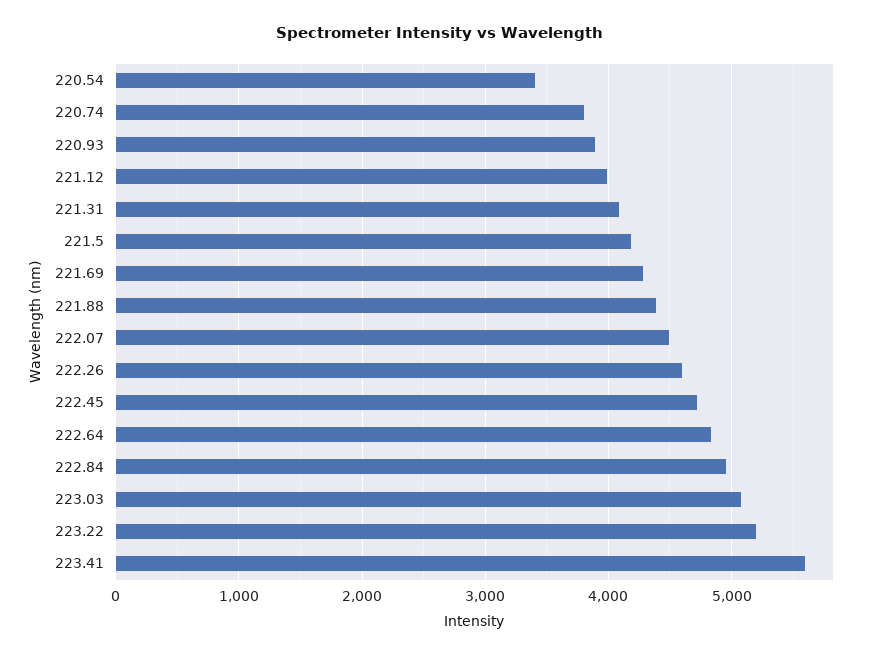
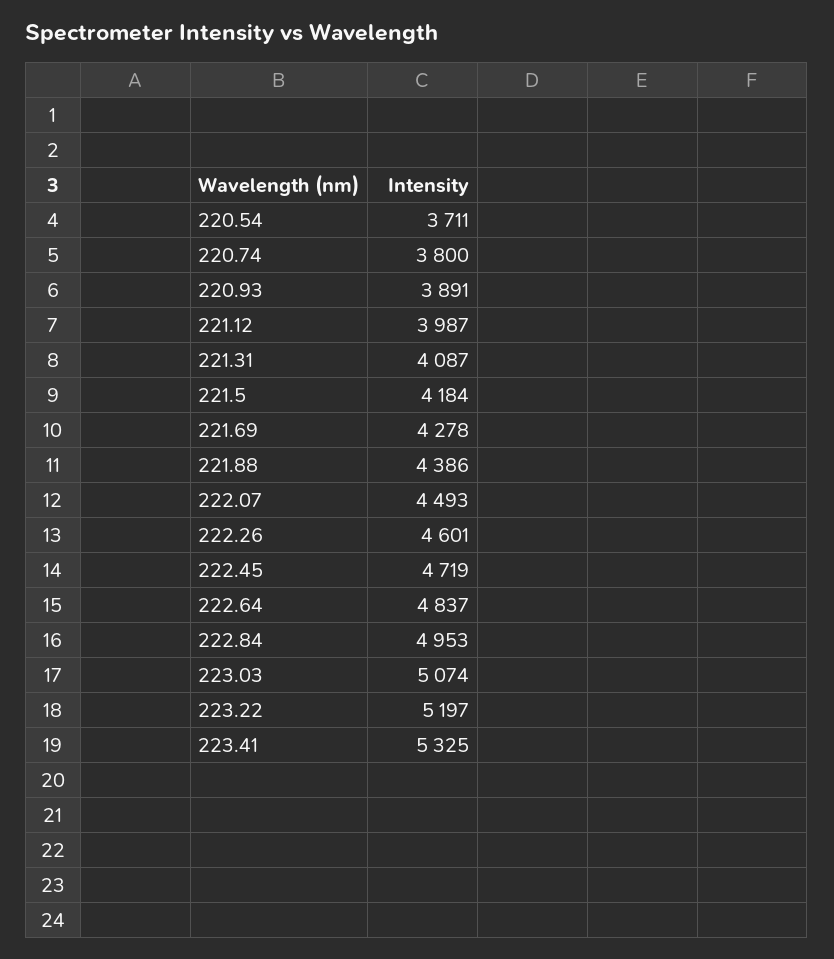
  {
-   "220.54": 3400,
+   "220.54": 3711,
    "220.74": 3800,
    "220.93": 3891,
    "221.12": 3987,
    "221.31": 4087,
    "221.5": 4184,
    "221.69": 4278,
    "221.88": 4386,
    "222.07": 4493,
    "222.26": 4601,
    "222.45": 4719,
    "222.64": 4837,
    "222.84": 4953,
    "223.03": 5074,
    "223.22": 5197,
-   "223.41": 5600
+   "223.41": 5325
  }

